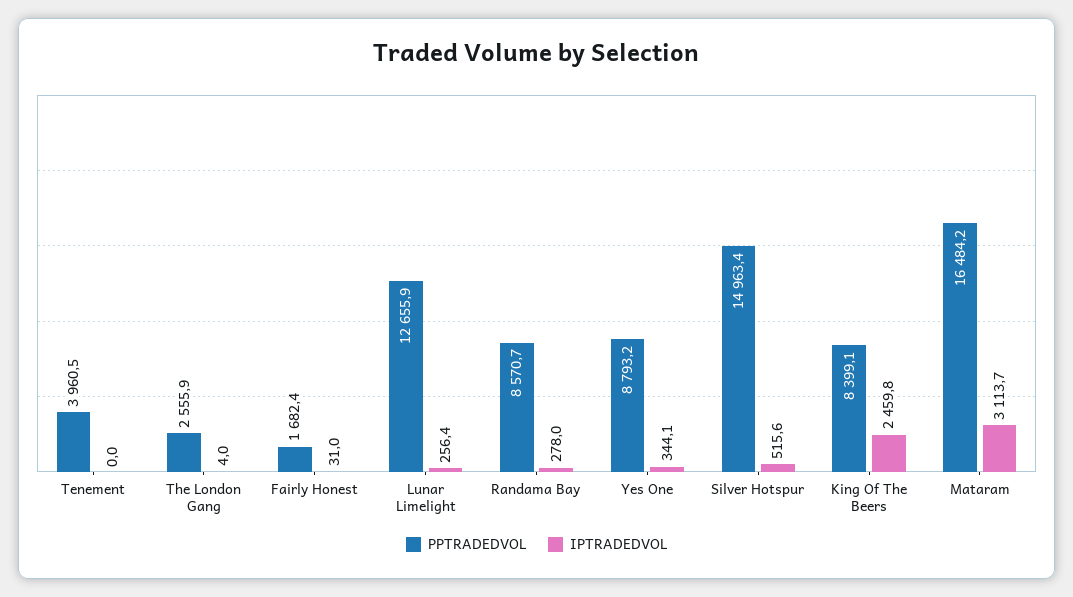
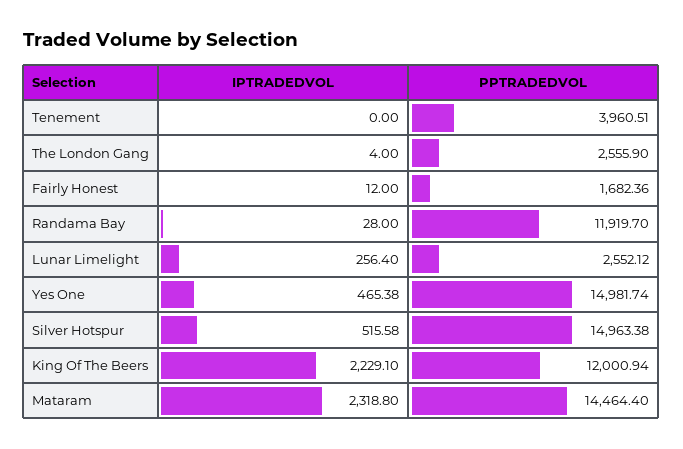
  {
    "PPTRADEDVOL": {
      "Tenement": 3960.51,
      "The London Gang": 2555.9,
      "Fairly Honest": 1682.36,
-     "Lunar Limelight": 12655.9,
+     "Lunar Limelight": 2552.12,
-     "Randama Bay": 8570.7,
+     "Randama Bay": 11919.7,
-     "Yes One": 8793.2,
+     "Yes One": 14981.74,
      "Silver Hotspur": 14963.38,
-     "King Of The Beers": 8399.1,
+     "King Of The Beers": 12000.94,
-     "Mataram": 16484.2
+     "Mataram": 14464.4
    },
    "IPTRADEDVOL": {
      "Tenement": 0,
      "The London Gang": 4,
-     "Fairly Honest": 31,
+     "Fairly Honest": 12,
      "Lunar Limelight": 256.4,
-     "Randama Bay": 278,
+     "Randama Bay": 28,
-     "Yes One": 344.1,
+     "Yes One": 465.38,
      "Silver Hotspur": 515.58,
-     "King Of The Beers": 2459.8,
+     "King Of The Beers": 2229.1,
-     "Mataram": 3113.7
+     "Mataram": 2318.8
    }
  }

